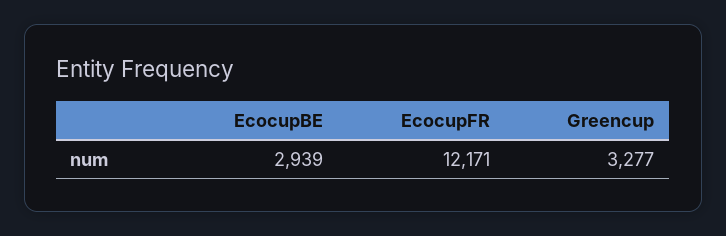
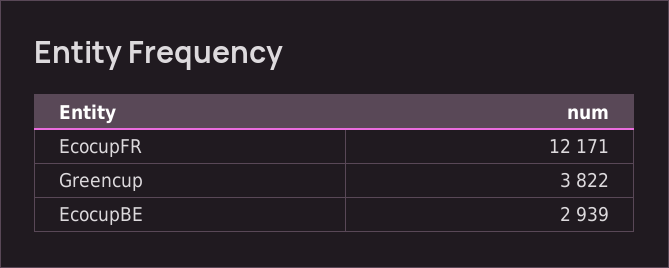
  {
    "EcocupBE": 2939,
    "EcocupFR": 12171,
-   "Greencup": 3277
+   "Greencup": 3822
  }

